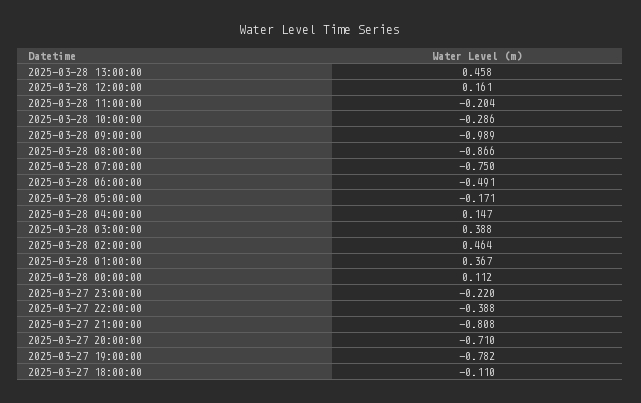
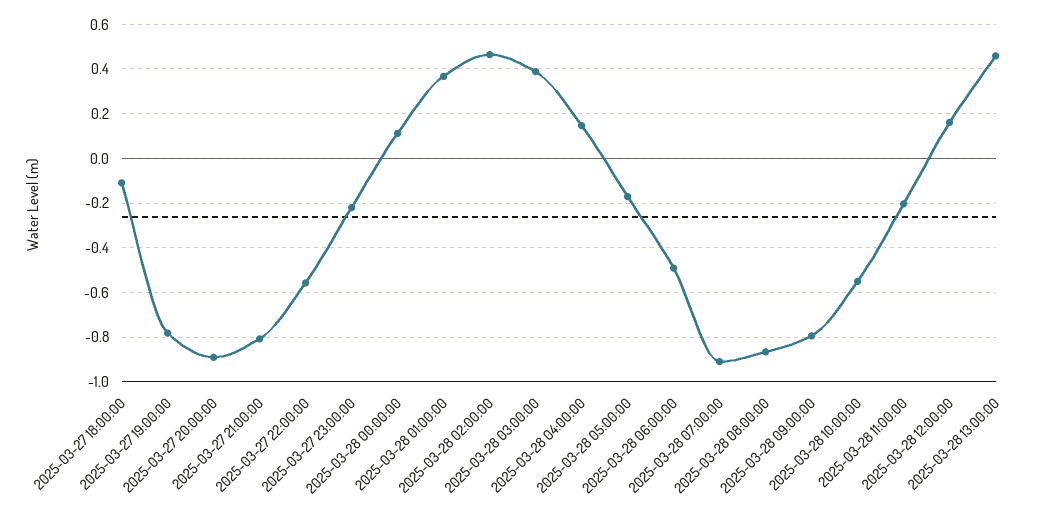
  {
    "2025-03-28 13:00:00": 0.458,
    "2025-03-28 12:00:00": 0.161,
    "2025-03-28 11:00:00": -0.204,
-   "2025-03-28 10:00:00": -0.286,
+   "2025-03-28 10:00:00": -0.55,
-   "2025-03-28 09:00:00": -0.989,
+   "2025-03-28 09:00:00": -0.8,
    "2025-03-28 08:00:00": -0.866,
-   "2025-03-28 07:00:00": -0.75,
+   "2025-03-28 07:00:00": -0.9,
    "2025-03-28 06:00:00": -0.491,
    "2025-03-28 05:00:00": -0.171,
    "2025-03-28 04:00:00": 0.147,
    "2025-03-28 03:00:00": 0.388,
    "2025-03-28 02:00:00": 0.464,
    "2025-03-28 01:00:00": 0.367,
    "2025-03-28 00:00:00": 0.112,
    "2025-03-27 23:00:00": -0.22,
-   "2025-03-27 22:00:00": -0.388,
+   "2025-03-27 22:00:00": -0.55,
    "2025-03-27 21:00:00": -0.808,
-   "2025-03-27 20:00:00": -0.71,
+   "2025-03-27 20:00:00": -0.9,
    "2025-03-27 19:00:00": -0.782,
    "2025-03-27 18:00:00": -0.11
  }

